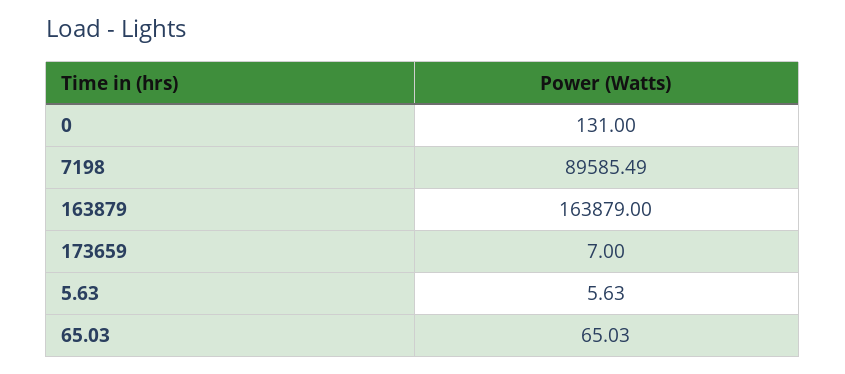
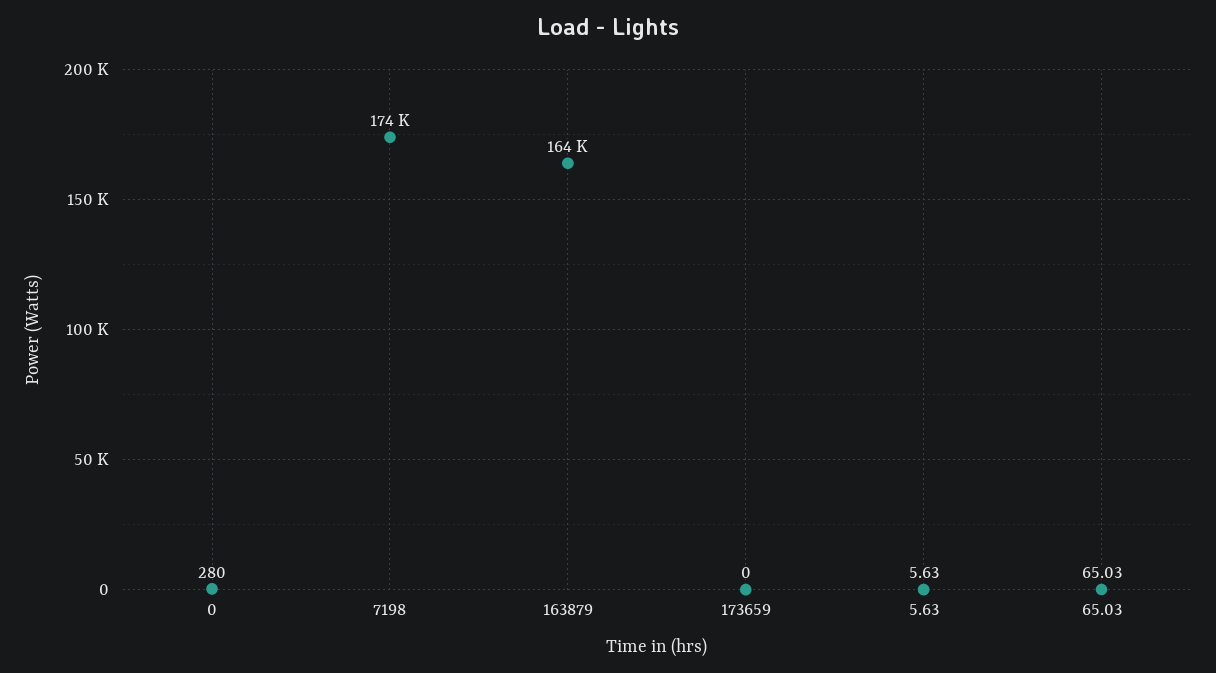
  {
-   "0": 131,
+   "0": 280,
-   "7198": 89585.49,
+   "7198": 174000,
    "163879": 163879,
-   "173659": 7,
+   "173659": 0,
    "5.63": 5.63,
    "65.03": 65.03
  }

